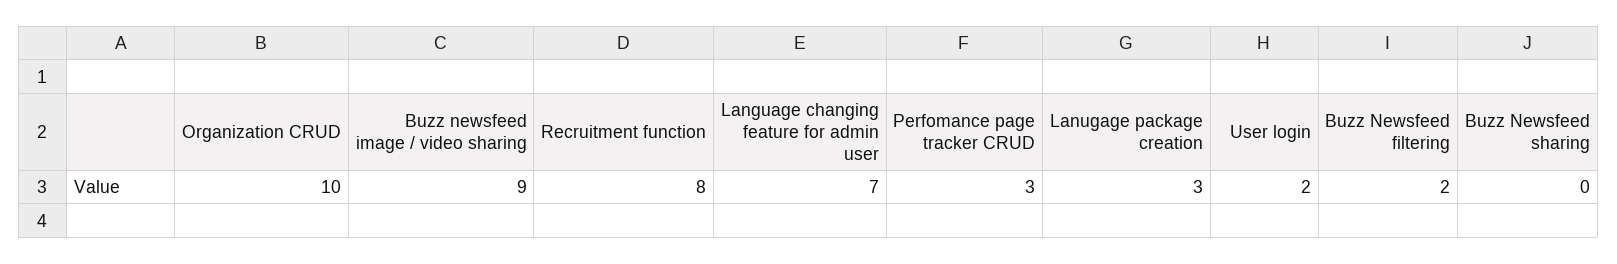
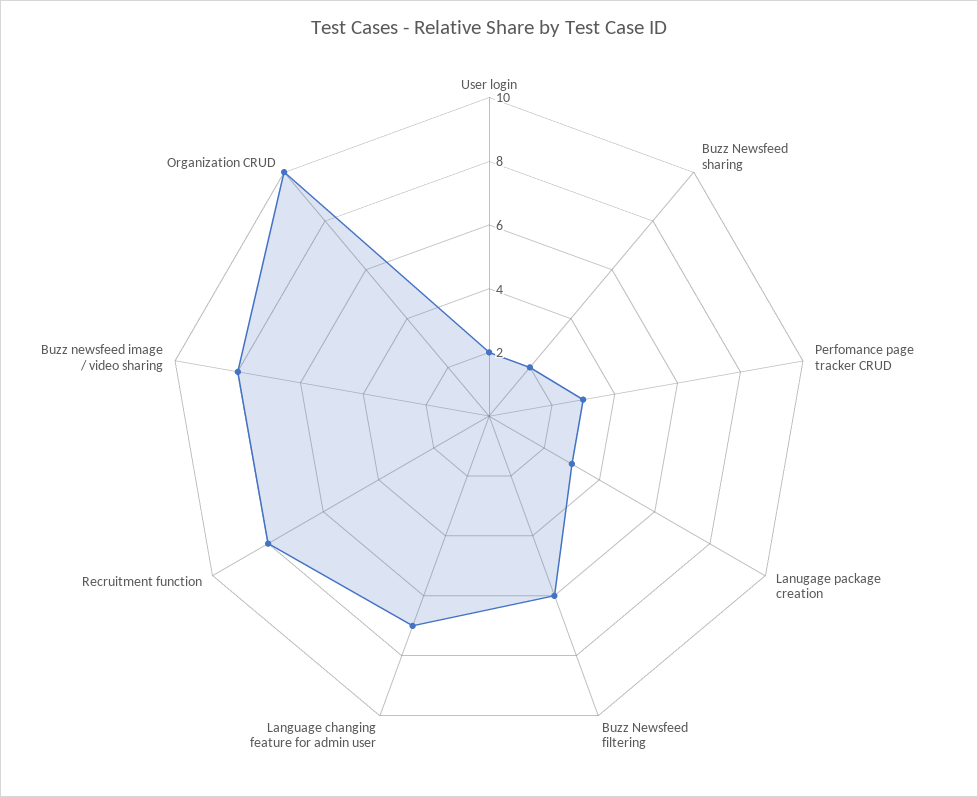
  {
    "Organization CRUD": 10,
-   "Buzz newsfeed image / video sharing": 9,
+   "Buzz newsfeed image / video sharing": 8,
    "Recruitment function": 8,
    "Language changing feature for admin user": 7,
    "Perfomance page tracker CRUD": 3,
    "Lanugage package creation": 3,
    "User login": 2,
-   "Buzz Newsfeed filtering": 2,
+   "Buzz Newsfeed filtering": 6,
-   "Buzz Newsfeed sharing": 0
+   "Buzz Newsfeed sharing": 2
  }

